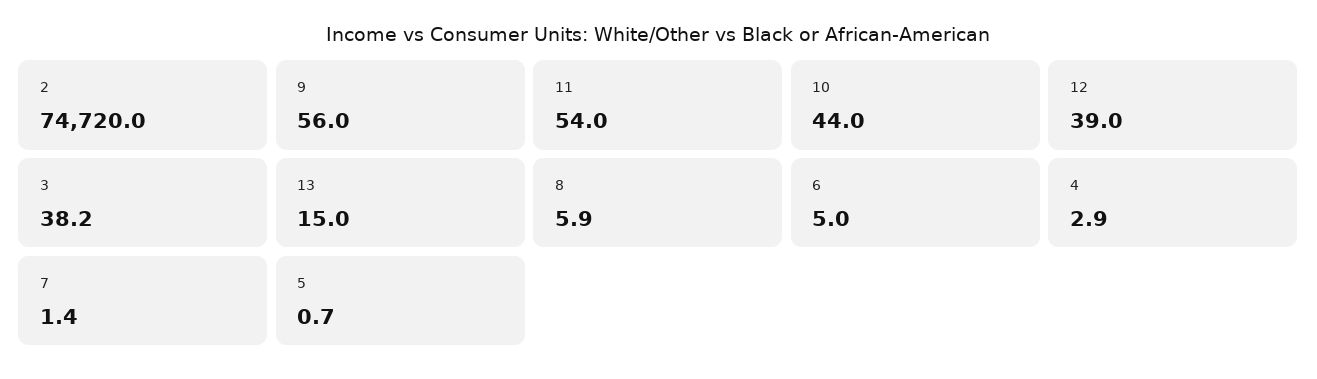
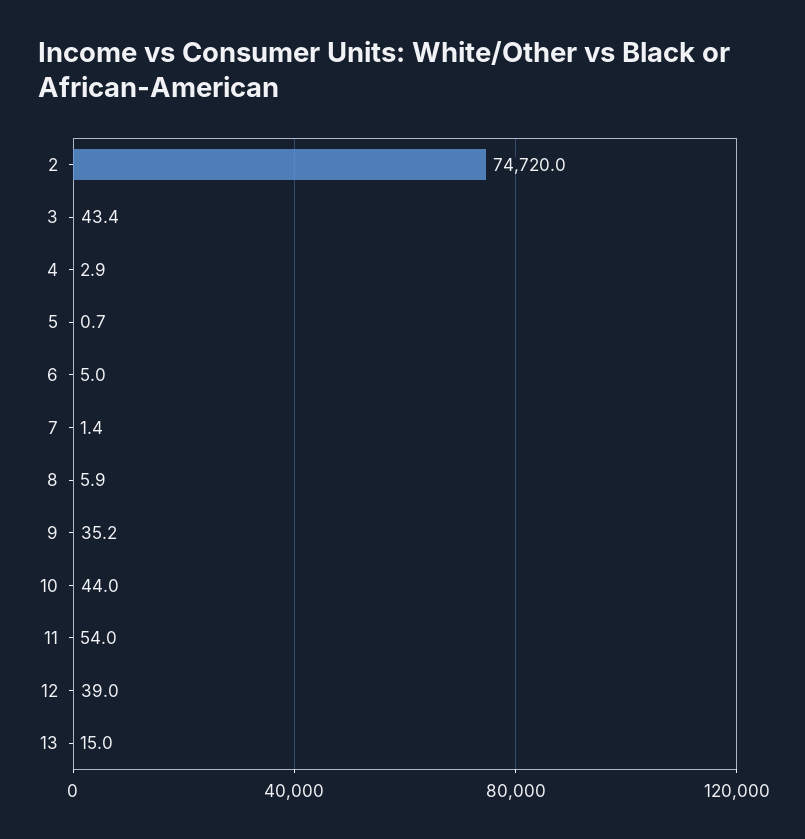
  {
    "2": 74720,
-   "9": 56,
+   "9": 35.2,
    "11": 54,
    "10": 44,
    "12": 39,
-   "3": 38.2,
+   "3": 43.4,
    "13": 15,
    "8": 5.9,
    "6": 5,
    "4": 2.9,
    "7": 1.4,
    "5": 0.7
  }

